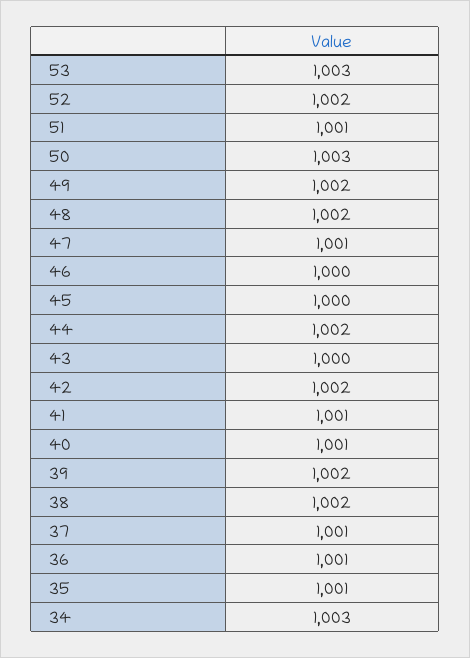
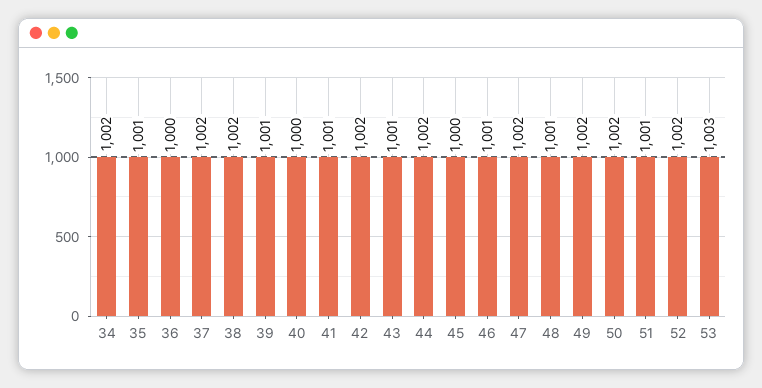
  {
    "53": 1003,
    "52": 1002,
    "51": 1001,
-   "50": 1003,
+   "50": 1002,
    "49": 1002,
-   "48": 1002,
+   "48": 1001,
-   "47": 1001,
+   "47": 1002,
-   "46": 1000,
+   "46": 1001,
    "45": 1000,
    "44": 1002,
-   "43": 1000,
+   "43": 1001,
    "42": 1002,
    "41": 1001,
-   "40": 1001,
+   "40": 1000,
-   "39": 1002,
+   "39": 1001,
    "38": 1002,
-   "37": 1001,
+   "37": 1002,
-   "36": 1001,
+   "36": 1000,
    "35": 1001,
-   "34": 1003
+   "34": 1002
  }

